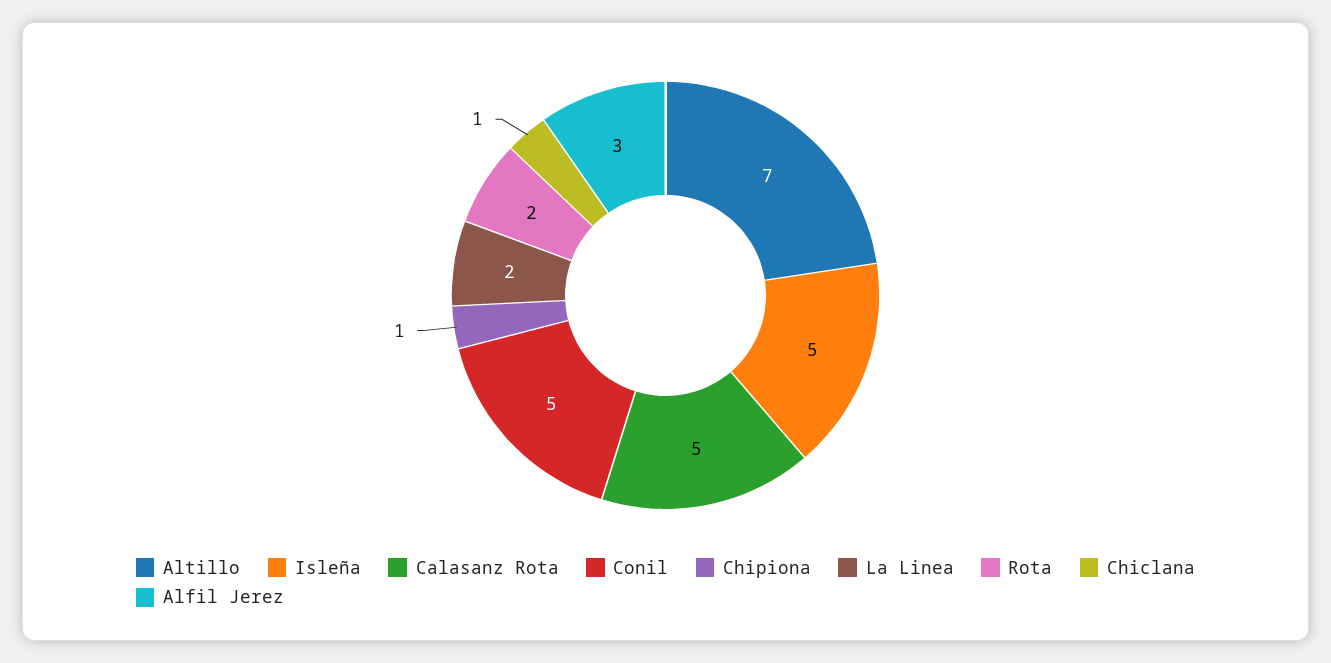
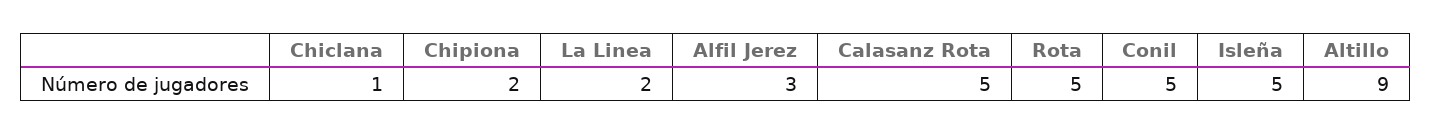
  {
-   "Altillo": 7,
+   "Altillo": 9,
    "Isleña": 5,
    "Calasanz Rota": 5,
    "Conil": 5,
-   "Chipiona": 1,
+   "Chipiona": 2,
    "La Linea": 2,
-   "Rota": 2,
+   "Rota": 5,
    "Chiclana": 1,
    "Alfil Jerez": 3
  }

